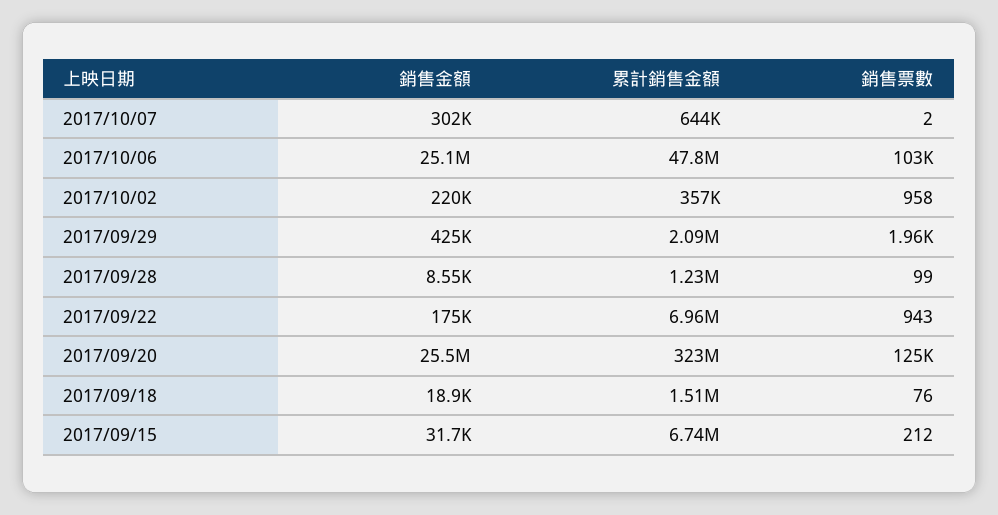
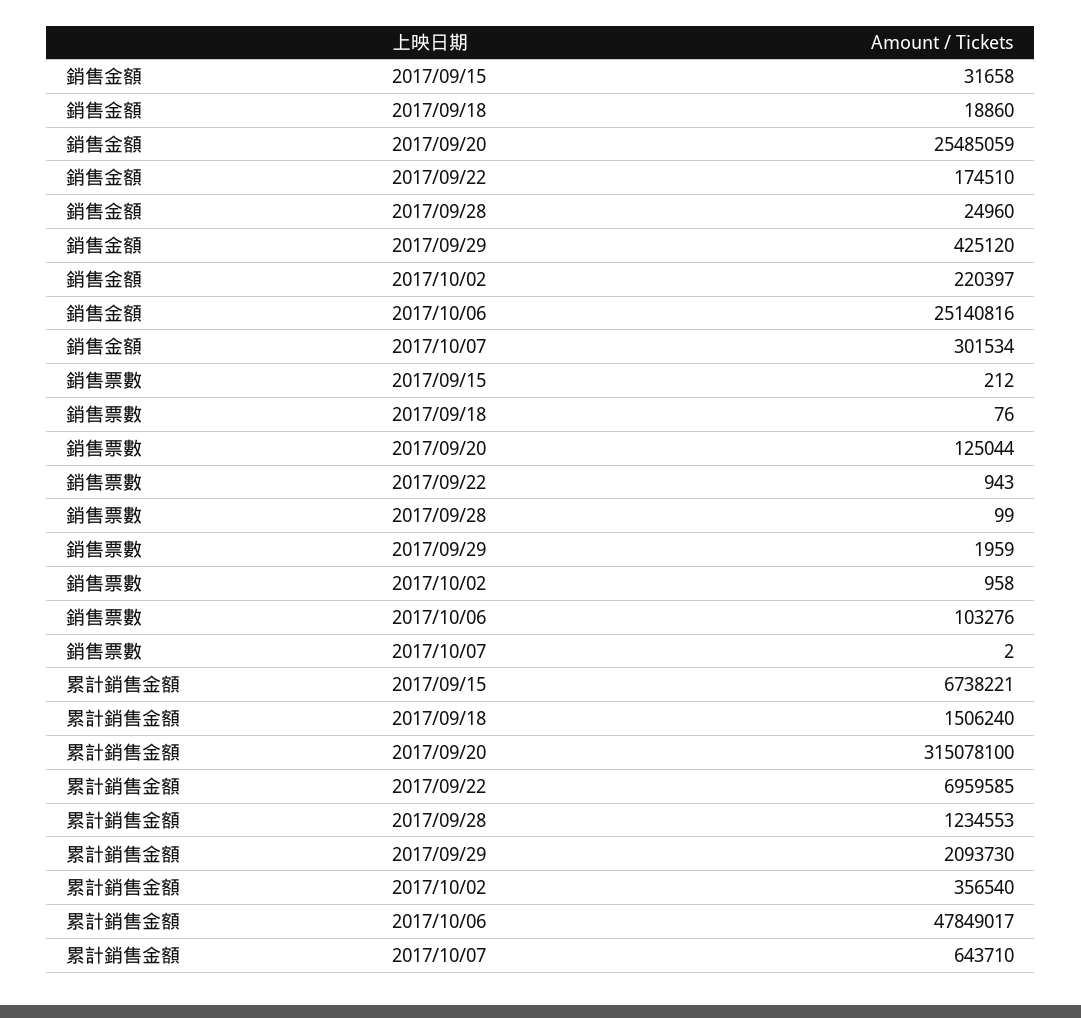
  {
    "銷售金額": {
      "2017/10/07": 301534,
      "2017/10/06": 25140816,
      "2017/10/02": 220397,
      "2017/09/29": 425120,
-     "2017/09/28": 8550,
+     "2017/09/28": 24960,
      "2017/09/22": 174510,
      "2017/09/20": 25485059,
      "2017/09/18": 18860,
      "2017/09/15": 31658
    },
    "累計銷售金額": {
      "2017/10/07": 643710,
      "2017/10/06": 47849017,
      "2017/10/02": 356540,
      "2017/09/29": 2093730,
      "2017/09/28": 1234553,
      "2017/09/22": 6959585,
-     "2017/09/20": 323000000,
+     "2017/09/20": 315078100,
      "2017/09/18": 1506240,
      "2017/09/15": 6738221
    },
    "銷售票數": {
      "2017/10/07": 2,
      "2017/10/06": 103276,
      "2017/10/02": 958,
      "2017/09/29": 1959,
      "2017/09/28": 99,
      "2017/09/22": 943,
      "2017/09/20": 125044,
      "2017/09/18": 76,
      "2017/09/15": 212
    }
  }

